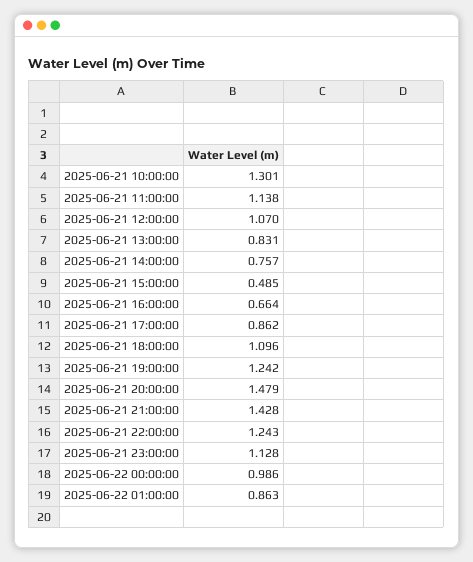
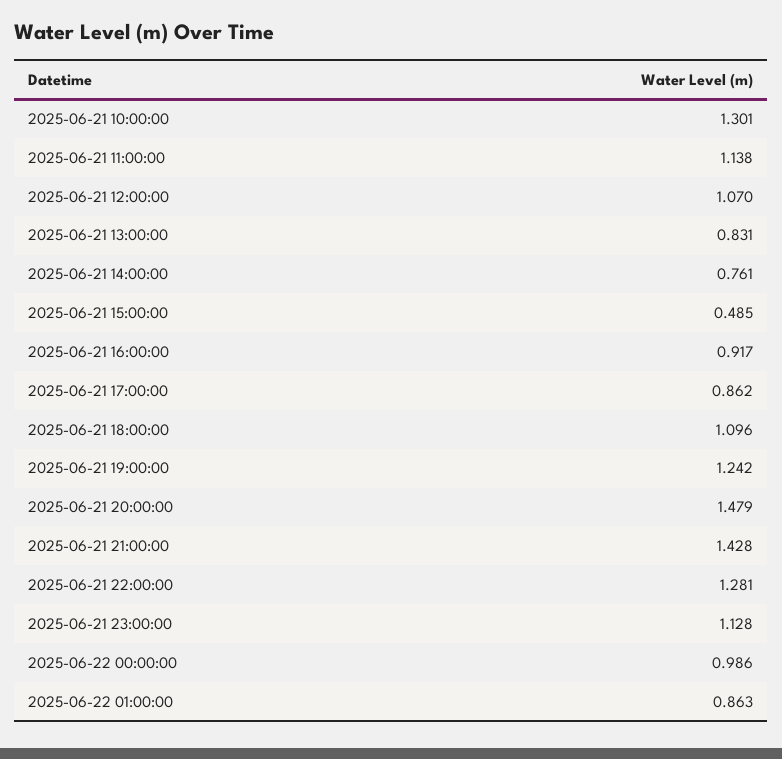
  {
    "2025-06-21 10:00:00": 1.301,
    "2025-06-21 11:00:00": 1.138,
    "2025-06-21 12:00:00": 1.07,
    "2025-06-21 13:00:00": 0.831,
-   "2025-06-21 14:00:00": 0.757,
+   "2025-06-21 14:00:00": 0.761,
    "2025-06-21 15:00:00": 0.485,
-   "2025-06-21 16:00:00": 0.664,
+   "2025-06-21 16:00:00": 0.917,
    "2025-06-21 17:00:00": 0.862,
    "2025-06-21 18:00:00": 1.096,
    "2025-06-21 19:00:00": 1.242,
    "2025-06-21 20:00:00": 1.479,
    "2025-06-21 21:00:00": 1.428,
-   "2025-06-21 22:00:00": 1.243,
+   "2025-06-21 22:00:00": 1.281,
    "2025-06-21 23:00:00": 1.128,
    "2025-06-22 00:00:00": 0.986,
    "2025-06-22 01:00:00": 0.863
  }

